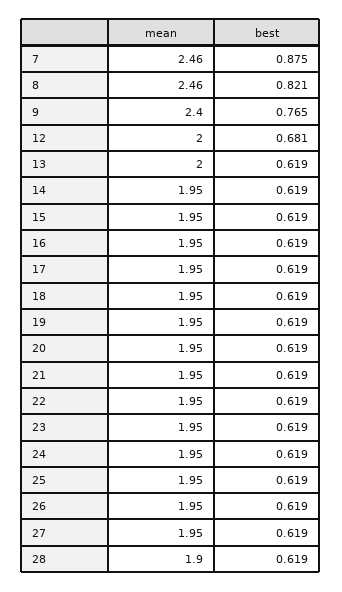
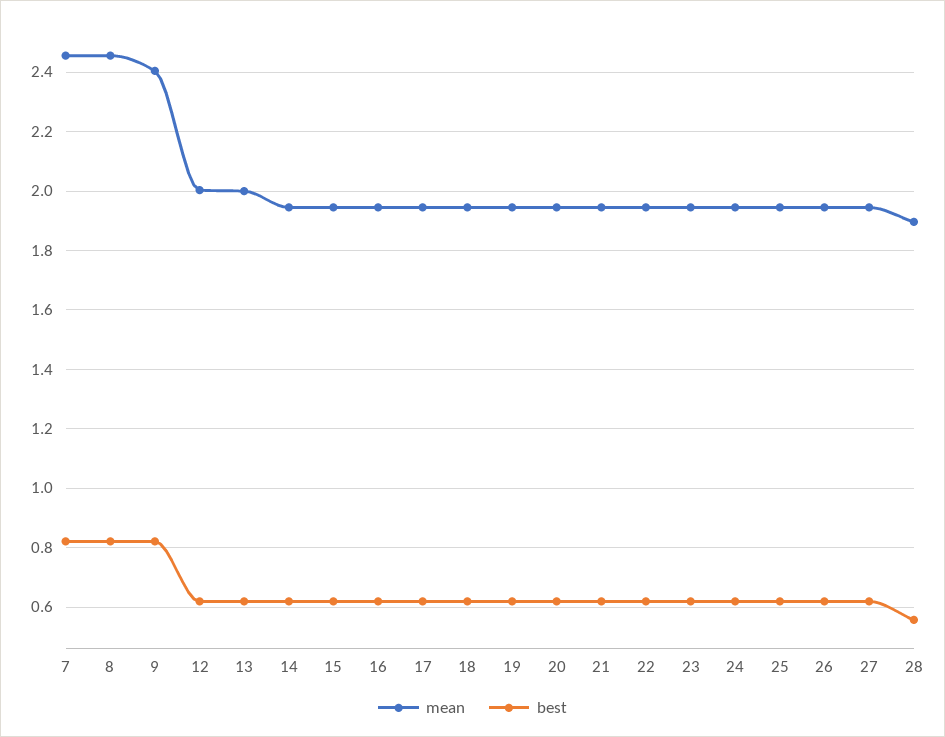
  {
    "mean": {
      "7": 2.46,
      "8": 2.46,
      "9": 2.4,
      "12": 2,
      "13": 2,
      "14": 1.95,
      "15": 1.95,
      "16": 1.95,
      "17": 1.95,
      "18": 1.95,
      "19": 1.95,
      "20": 1.95,
      "21": 1.95,
      "22": 1.95,
      "23": 1.95,
      "24": 1.95,
      "25": 1.95,
      "26": 1.95,
      "27": 1.95,
      "28": 1.9
    },
    "best": {
-     "7": 0.875,
+     "7": 0.825,
      "8": 0.821,
-     "9": 0.765,
+     "9": 0.825,
-     "12": 0.681,
+     "12": 0.625,
      "13": 0.619,
      "14": 0.619,
      "15": 0.619,
      "16": 0.619,
      "17": 0.619,
      "18": 0.619,
      "19": 0.619,
      "20": 0.619,
      "21": 0.619,
      "22": 0.619,
      "23": 0.619,
      "24": 0.619,
      "25": 0.619,
      "26": 0.619,
      "27": 0.619,
-     "28": 0.619
+     "28": 0.55
    }
  }

